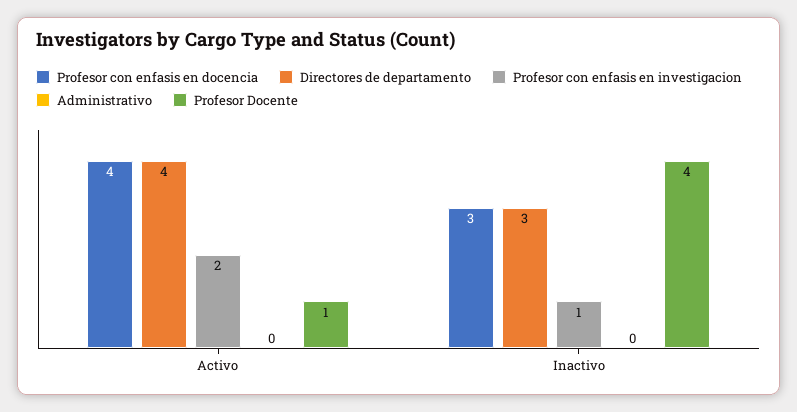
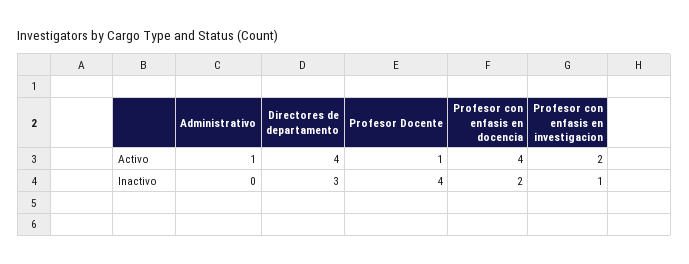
  {
    "Profesor con enfasis en docencia": {
      "Activo": 4,
-     "Inactivo": 3
+     "Inactivo": 2
    },
    "Directores de departamento": {
      "Activo": 4,
      "Inactivo": 3
    },
    "Profesor con enfasis en investigacion": {
      "Activo": 2,
      "Inactivo": 1
    },
    "Administrativo": {
-     "Activo": 0,
+     "Activo": 1,
      "Inactivo": 0
    },
    "Profesor Docente": {
      "Activo": 1,
      "Inactivo": 4
    }
  }

